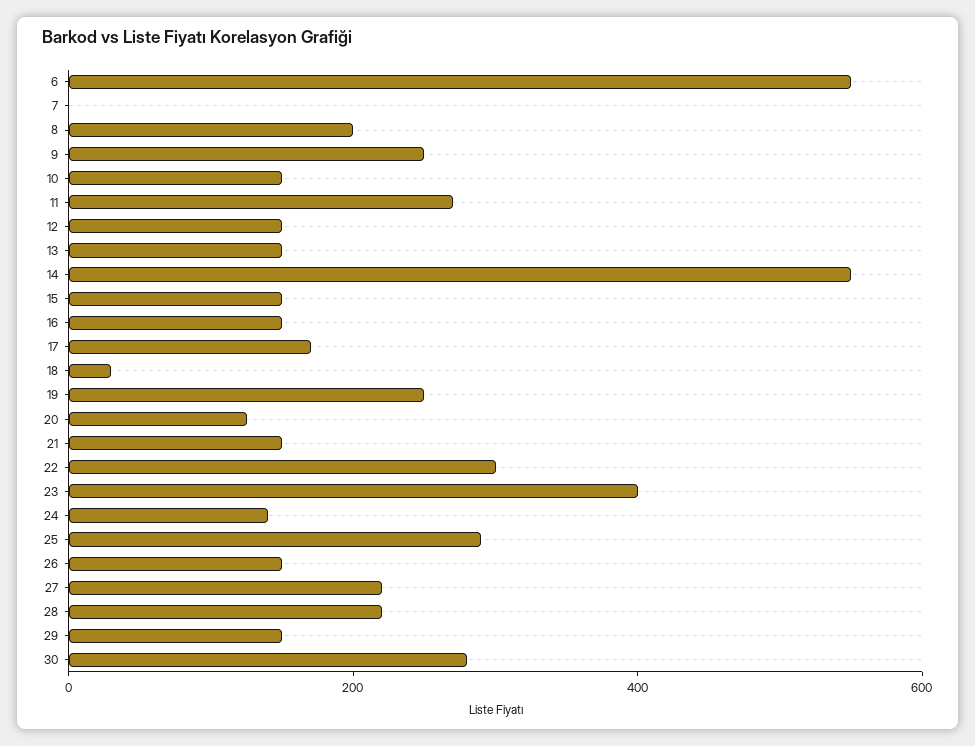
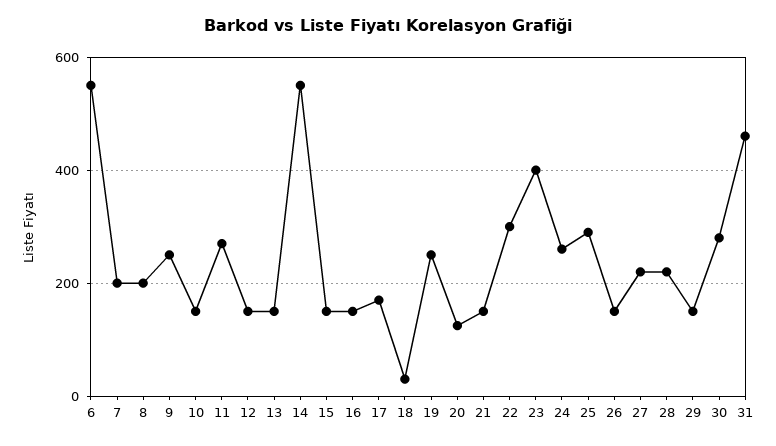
  {
    "6": 560,
-   "7": 0,
+   "7": 200,
    "8": 200,
    "9": 260,
    "10": 160,
    "11": 280,
    "12": 160,
    "13": 160,
    "14": 560,
    "15": 160,
    "16": 160,
    "17": 180,
    "18": 40,
    "19": 260,
    "20": 120,
    "21": 160,
    "22": 300,
    "23": 400,
-   "24": 150,
+   "24": 260,
    "25": 300,
    "26": 160,
    "27": 220,
    "28": 220,
    "29": 160,
-   "30": 280
+   "30": 280,
+   "31": 460
  }

